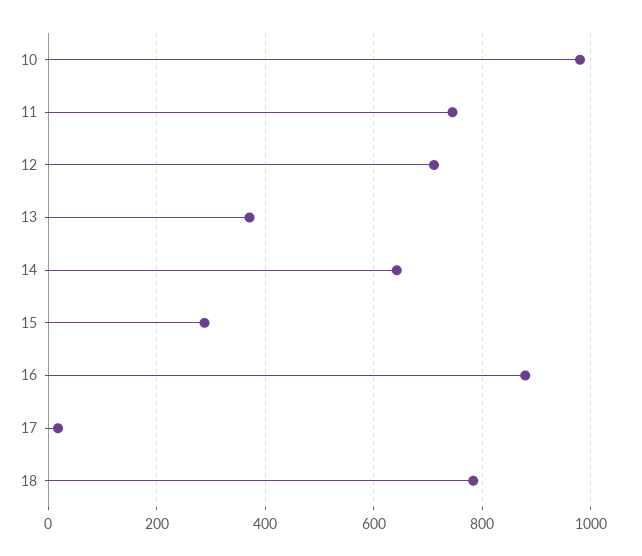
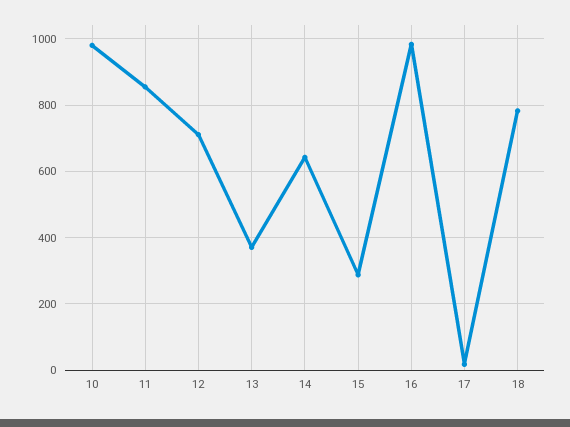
  {
    "10": 980,
-   "11": 740,
+   "11": 860,
    "12": 720,
    "13": 380,
    "14": 640,
    "15": 280,
-   "16": 880,
+   "16": 980,
    "17": 20,
    "18": 780
  }

